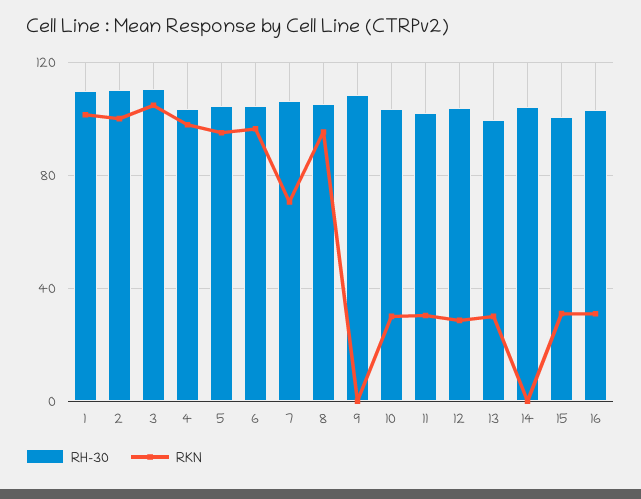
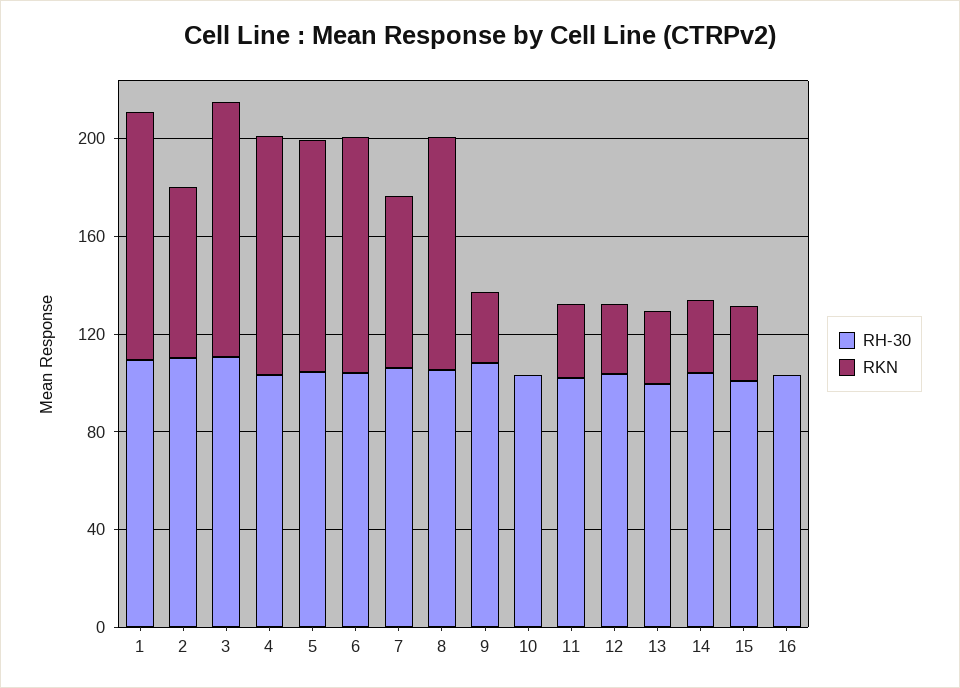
  {
    "RH-30": {
      "1": 110,
      "2": 110,
      "3": 110,
      "4": 105,
      "5": 105,
      "6": 105,
      "7": 105,
      "8": 105,
      "9": 110,
      "10": 105,
      "11": 100,
      "12": 105,
      "13": 100,
      "14": 105,
      "15": 100,
      "16": 105
    },
    "RKN": {
      "1": 100,
-     "2": 100,
+     "2": 70,
      "3": 105,
      "4": 100,
      "5": 95,
      "6": 95,
      "7": 70,
      "8": 95,
-     "9": 0,
+     "9": 30,
-     "10": 30,
+     "10": 0,
      "11": 30,
      "12": 30,
      "13": 30,
-     "14": 0,
+     "14": 30,
      "15": 30,
-     "16": 30
+     "16": 0
    }
  }

